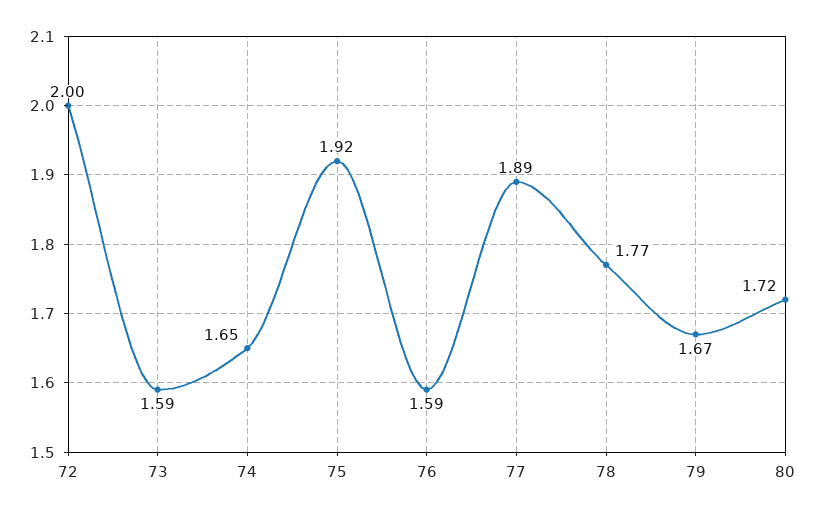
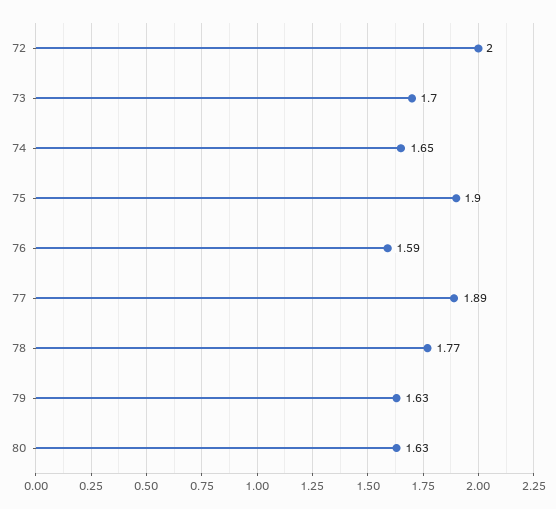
  {
    "72": 2,
-   "73": 1.59,
+   "73": 1.7,
    "74": 1.65,
-   "75": 1.92,
+   "75": 1.9,
    "76": 1.59,
    "77": 1.89,
    "78": 1.77,
-   "79": 1.67,
+   "79": 1.63,
-   "80": 1.72
+   "80": 1.63
  }

